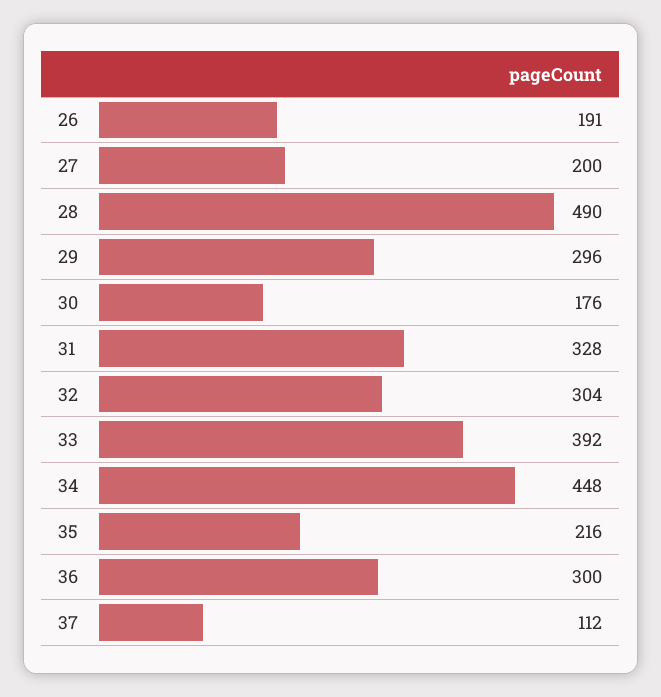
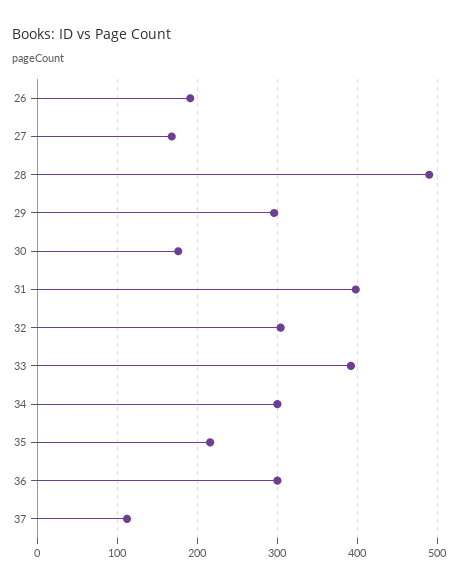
  {
    "26": 191,
-   "27": 200,
+   "27": 170,
    "28": 490,
    "29": 296,
    "30": 176,
-   "31": 328,
+   "31": 400,
    "32": 304,
    "33": 392,
-   "34": 448,
+   "34": 300,
    "35": 216,
    "36": 300,
    "37": 112
  }

